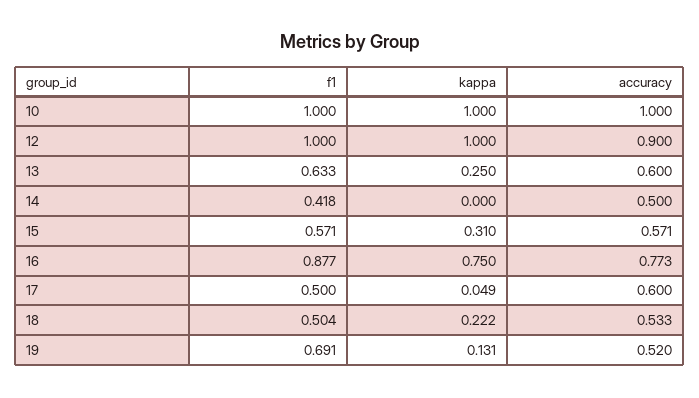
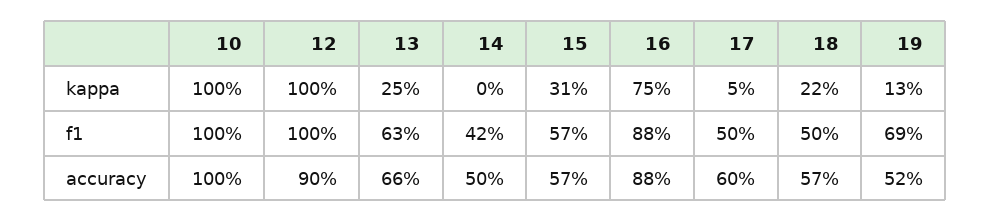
  {
    "f1": {
      "10": 1,
      "12": 1,
      "13": 0.633,
      "14": 0.418,
      "15": 0.571,
      "16": 0.877,
      "17": 0.5,
      "18": 0.504,
      "19": 0.691
    },
    "kappa": {
      "10": 1,
      "12": 1,
      "13": 0.25,
      "14": 0,
      "15": 0.31,
      "16": 0.75,
      "17": 0.049,
      "18": 0.222,
      "19": 0.131
    },
    "accuracy": {
      "10": 1,
      "12": 0.9,
-     "13": 0.6,
+     "13": 0.66,
      "14": 0.5,
      "15": 0.571,
-     "16": 0.773,
+     "16": 0.88,
      "17": 0.6,
-     "18": 0.533,
+     "18": 0.57,
      "19": 0.52
    }
  }

